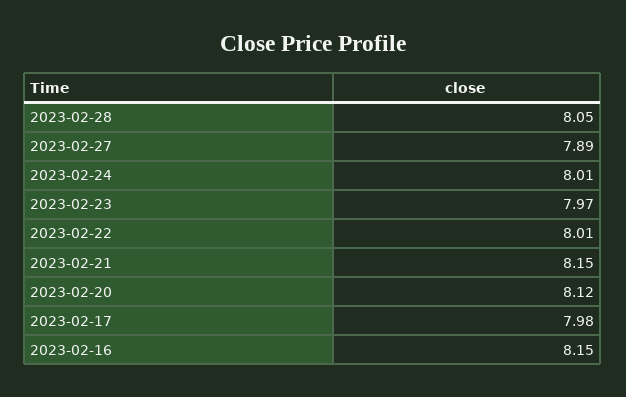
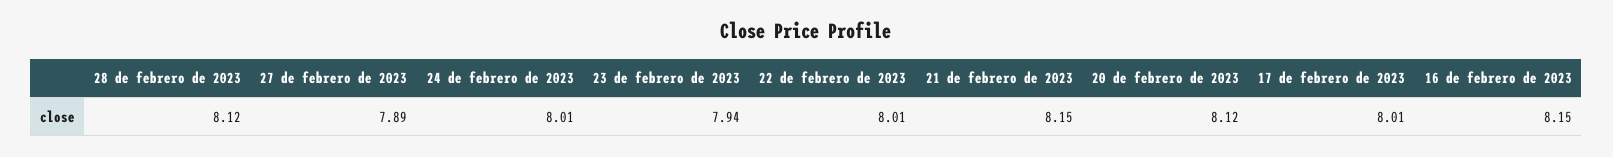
  {
-   "2023-02-28": 8.05,
+   "2023-02-28": 8.12,
    "2023-02-27": 7.89,
    "2023-02-24": 8.01,
-   "2023-02-23": 7.97,
+   "2023-02-23": 7.94,
    "2023-02-22": 8.01,
    "2023-02-21": 8.15,
    "2023-02-20": 8.12,
-   "2023-02-17": 7.98,
+   "2023-02-17": 8.01,
    "2023-02-16": 8.15
  }

